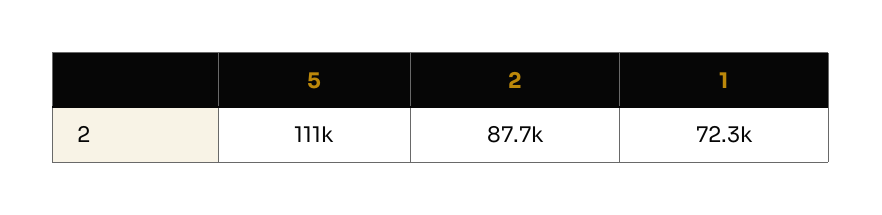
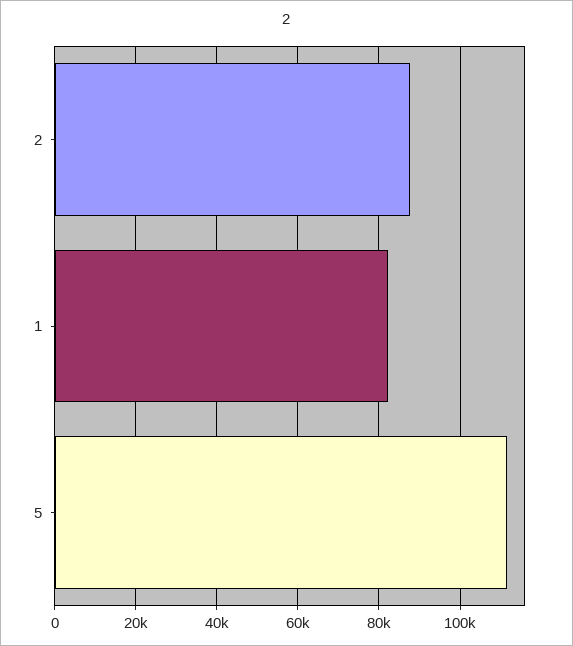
  {
    "5": 111000,
    "2": 87700,
-   "1": 72300
+   "1": 82000
  }

